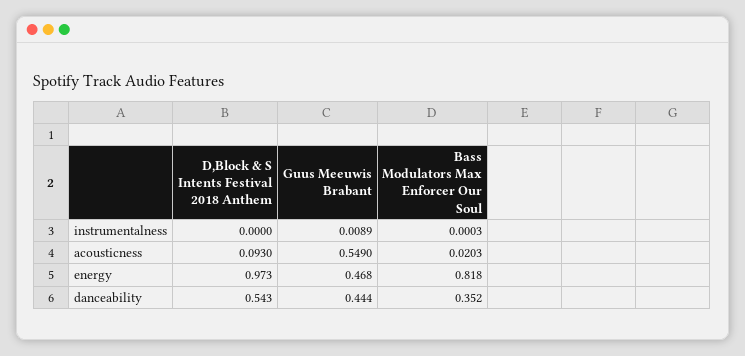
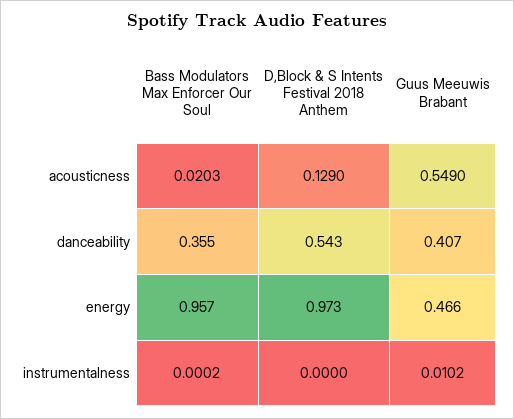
  {
    "D,Block & S Intents Festival 2018 Anthem": {
      "instrumentalness": 0,
-     "acousticness": 0.093,
+     "acousticness": 0.129,
      "energy": 0.973,
      "danceability": 0.543
    },
    "Guus Meeuwis Brabant": {
-     "instrumentalness": 0.0089,
+     "instrumentalness": 0.0102,
      "acousticness": 0.549,
-     "energy": 0.468,
+     "energy": 0.466,
-     "danceability": 0.444
+     "danceability": 0.407
    },
    "Bass Modulators Max Enforcer Our Soul": {
-     "instrumentalness": 0.0003,
+     "instrumentalness": 0.0002,
      "acousticness": 0.0203,
-     "energy": 0.818,
+     "energy": 0.957,
-     "danceability": 0.352
+     "danceability": 0.355
    }
  }

